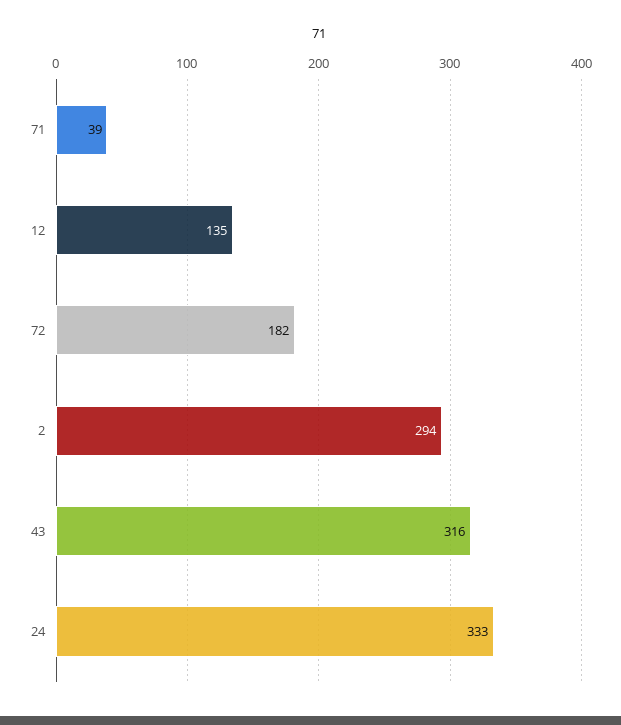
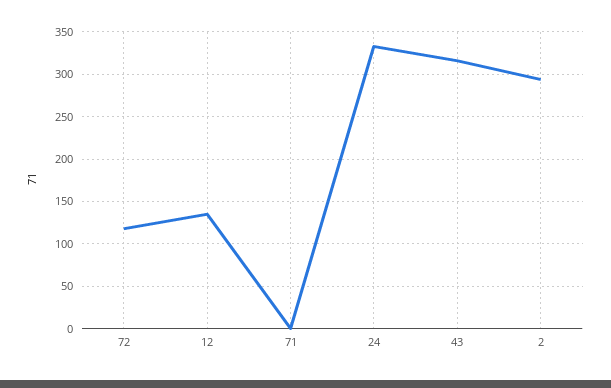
  {
-   "71": 39,
+   "71": 0,
    "12": 135,
-   "72": 182,
+   "72": 120,
    "2": 294,
    "43": 316,
    "24": 333
  }

